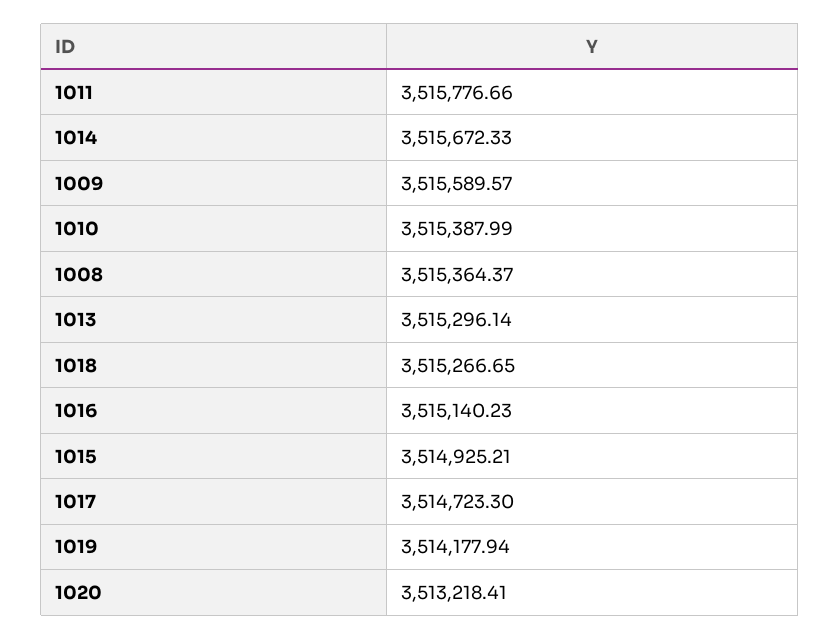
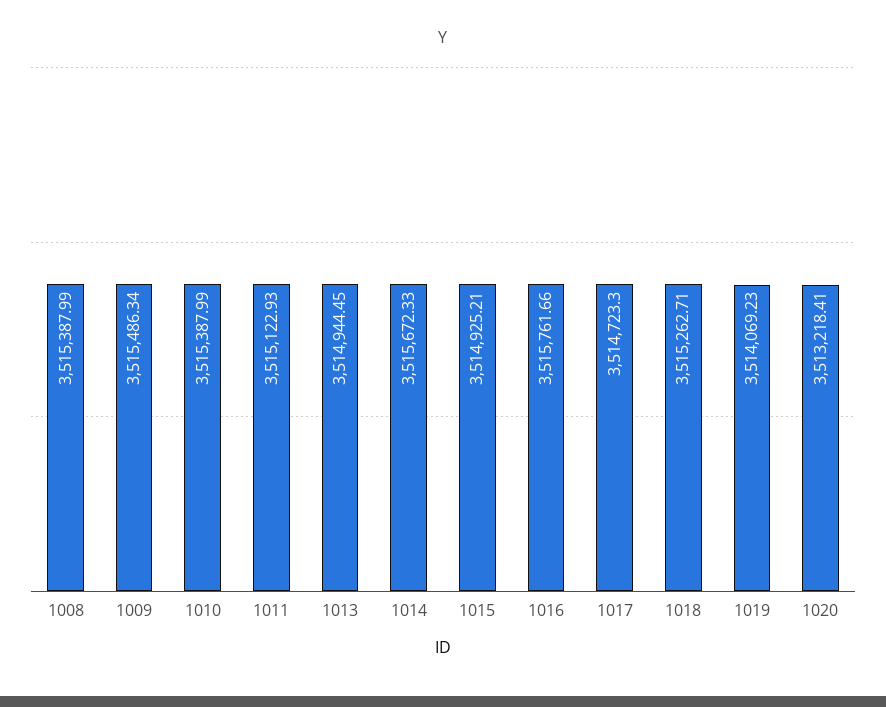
  {
-   "1011": 3515776.66,
+   "1011": 3515122.93,
    "1014": 3515672.33,
-   "1009": 3515589.57,
+   "1009": 3515486.34,
    "1010": 3515387.99,
-   "1008": 3515364.37,
+   "1008": 3515387.99,
-   "1013": 3515296.14,
+   "1013": 3514944.45,
-   "1018": 3515266.65,
+   "1018": 3515262.71,
-   "1016": 3515140.23,
+   "1016": 3515761.66,
    "1015": 3514925.21,
    "1017": 3514723.3,
-   "1019": 3514177.94,
+   "1019": 3514069.23,
    "1020": 3513218.41
  }

